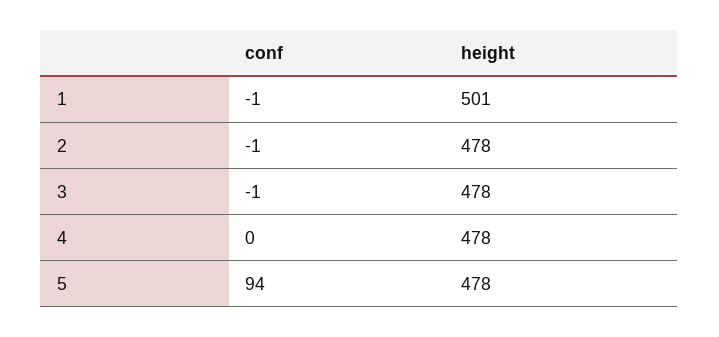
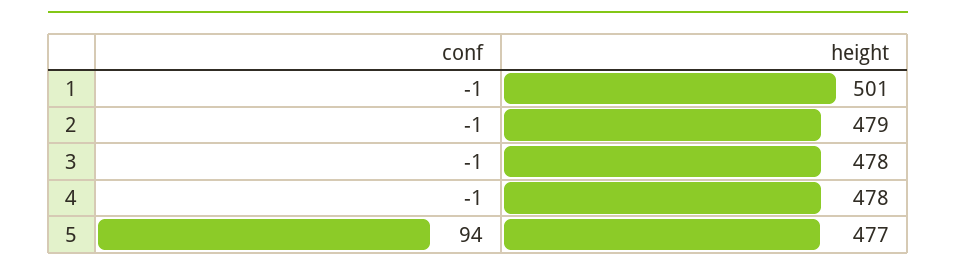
  {
    "conf": {
      "1": -1,
      "2": -1,
      "3": -1,
-     "4": 0,
+     "4": -1,
      "5": 94
    },
    "height": {
      "1": 501,
-     "2": 478,
+     "2": 479,
      "3": 478,
      "4": 478,
-     "5": 478
+     "5": 477
    }
  }

